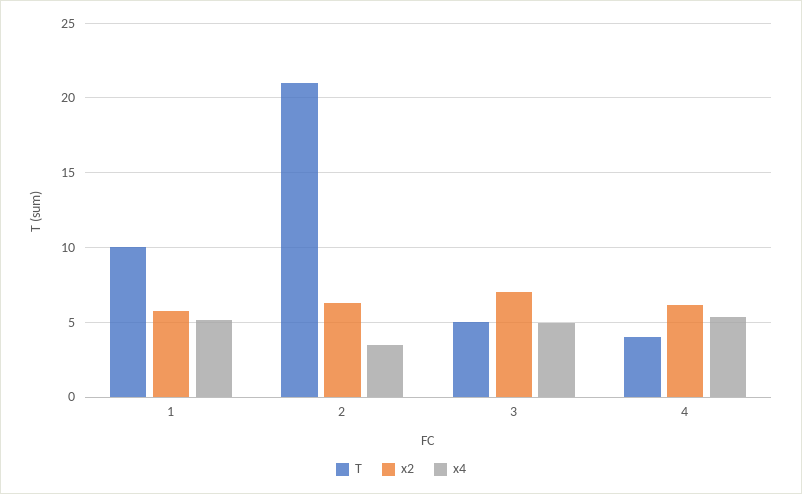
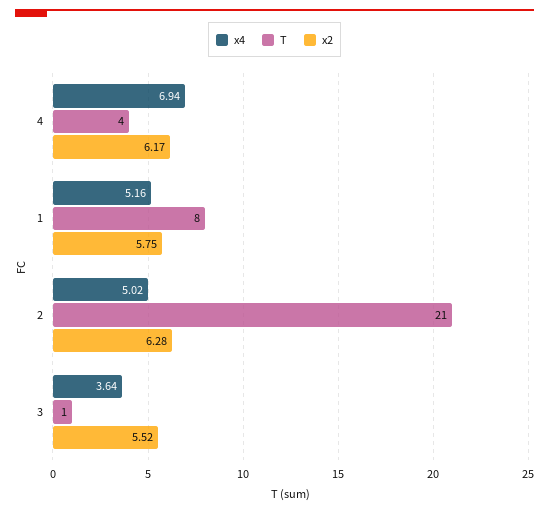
  {
    "T": {
-     "1": 10,
+     "1": 8,
      "2": 21,
-     "3": 5,
+     "3": 1,
      "4": 4
    },
    "x2": {
      "1": 5.75,
      "2": 6.28,
-     "3": 7,
+     "3": 5.52,
      "4": 6.17
    },
    "x4": {
      "1": 5.16,
-     "2": 3.5,
+     "2": 5.02,
-     "3": 5,
+     "3": 3.64,
-     "4": 5.5
+     "4": 6.94
    }
  }

